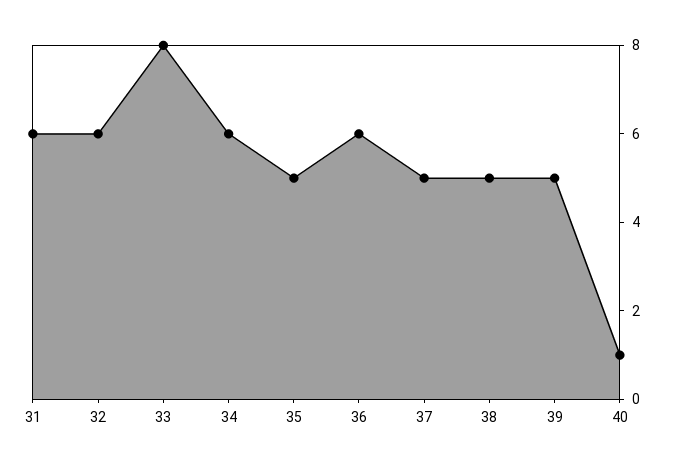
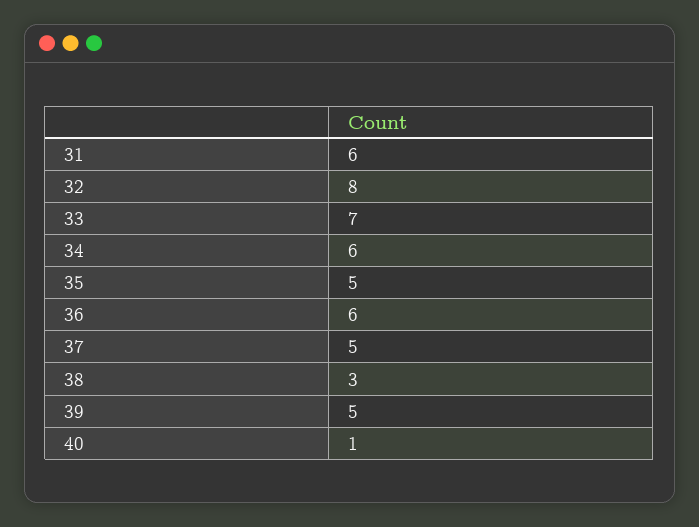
  {
    "31": 6,
-   "32": 6,
+   "32": 8,
-   "33": 8,
+   "33": 7,
    "34": 6,
    "35": 5,
    "36": 6,
    "37": 5,
-   "38": 5,
+   "38": 3,
    "39": 5,
    "40": 1
  }

